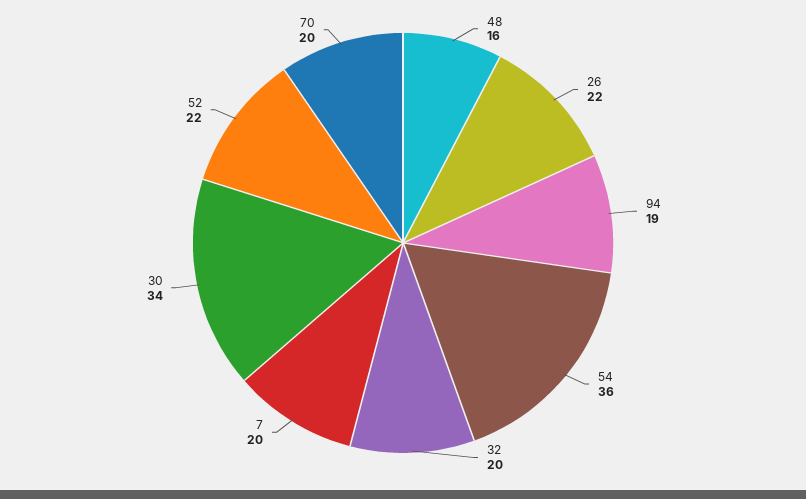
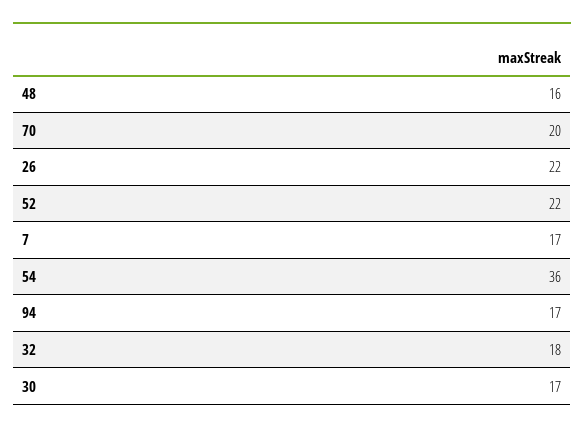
  {
    "48": 16,
    "26": 22,
-   "94": 19,
+   "94": 17,
    "54": 36,
-   "32": 20,
+   "32": 18,
-   "7": 20,
+   "7": 17,
-   "30": 34,
+   "30": 17,
    "52": 22,
    "70": 20
  }

